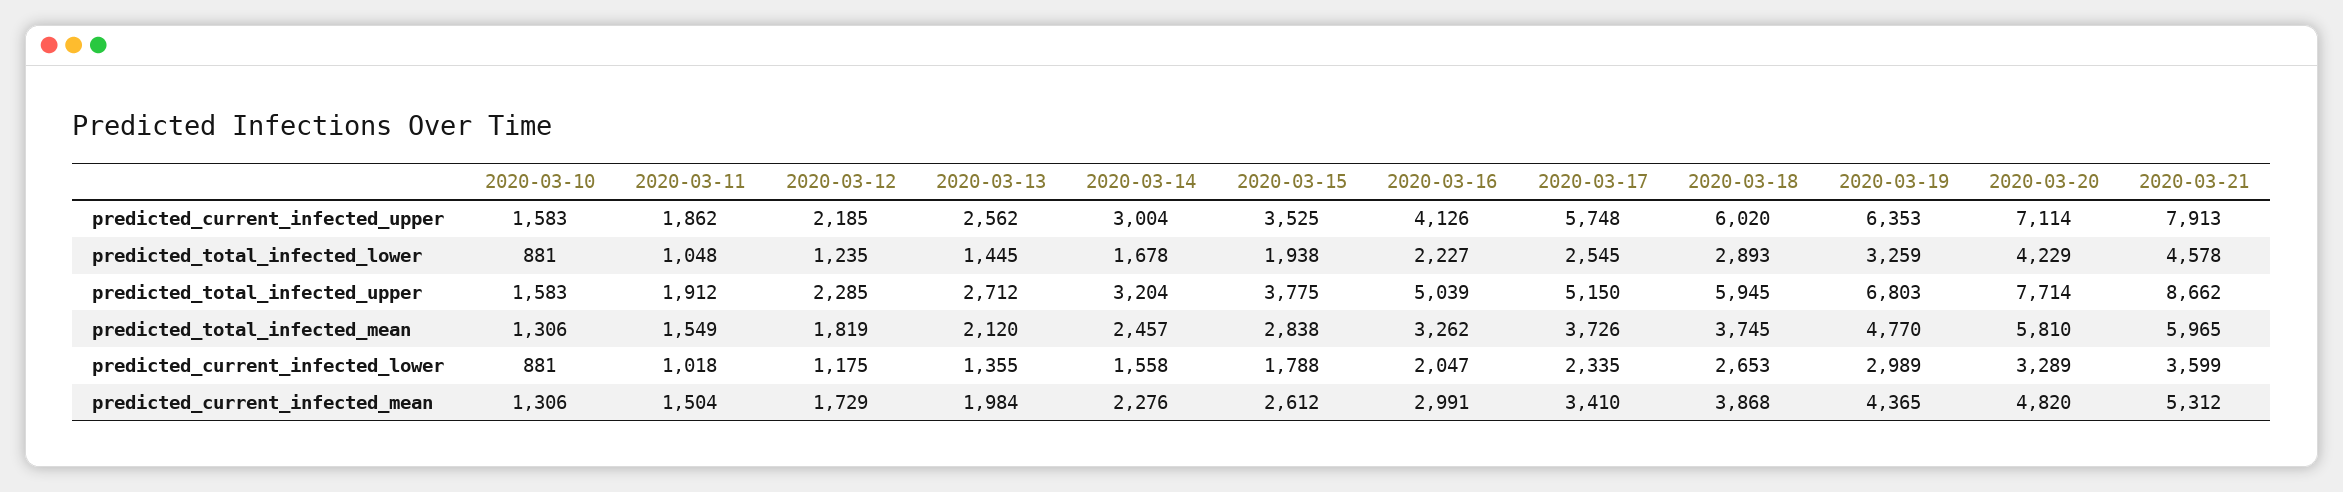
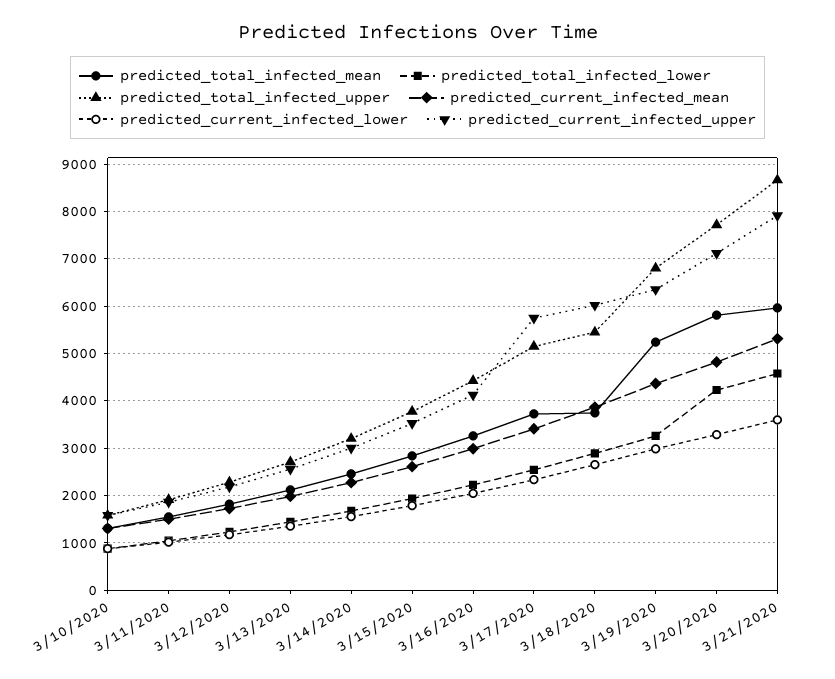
  {
    "predicted_current_infected_upper": {
      "2020-03-10": 1583,
      "2020-03-11": 1862,
      "2020-03-12": 2185,
      "2020-03-13": 2562,
      "2020-03-14": 3004,
      "2020-03-15": 3525,
      "2020-03-16": 4126,
      "2020-03-17": 5748,
      "2020-03-18": 6020,
      "2020-03-19": 6353,
      "2020-03-20": 7114,
      "2020-03-21": 7913
    },
    "predicted_total_infected_lower": {
      "2020-03-10": 881,
      "2020-03-11": 1048,
      "2020-03-12": 1235,
      "2020-03-13": 1445,
      "2020-03-14": 1678,
      "2020-03-15": 1938,
      "2020-03-16": 2227,
      "2020-03-17": 2545,
      "2020-03-18": 2893,
      "2020-03-19": 3259,
      "2020-03-20": 4229,
      "2020-03-21": 4578
    },
    "predicted_total_infected_upper": {
      "2020-03-10": 1583,
      "2020-03-11": 1912,
      "2020-03-12": 2285,
      "2020-03-13": 2712,
      "2020-03-14": 3204,
      "2020-03-15": 3775,
-     "2020-03-16": 5039,
+     "2020-03-16": 4400,
      "2020-03-17": 5150,
-     "2020-03-18": 5945,
+     "2020-03-18": 5400,
      "2020-03-19": 6803,
      "2020-03-20": 7714,
      "2020-03-21": 8662
    },
    "predicted_total_infected_mean": {
      "2020-03-10": 1306,
      "2020-03-11": 1549,
      "2020-03-12": 1819,
      "2020-03-13": 2120,
      "2020-03-14": 2457,
      "2020-03-15": 2838,
      "2020-03-16": 3262,
      "2020-03-17": 3726,
      "2020-03-18": 3745,
-     "2020-03-19": 4770,
+     "2020-03-19": 5200,
      "2020-03-20": 5810,
      "2020-03-21": 5965
    },
    "predicted_current_infected_lower": {
      "2020-03-10": 881,
      "2020-03-11": 1018,
      "2020-03-12": 1175,
      "2020-03-13": 1355,
      "2020-03-14": 1558,
      "2020-03-15": 1788,
      "2020-03-16": 2047,
      "2020-03-17": 2335,
      "2020-03-18": 2653,
      "2020-03-19": 2989,
      "2020-03-20": 3289,
      "2020-03-21": 3599
    },
    "predicted_current_infected_mean": {
      "2020-03-10": 1306,
      "2020-03-11": 1504,
      "2020-03-12": 1729,
      "2020-03-13": 1984,
      "2020-03-14": 2276,
      "2020-03-15": 2612,
      "2020-03-16": 2991,
      "2020-03-17": 3410,
      "2020-03-18": 3868,
      "2020-03-19": 4365,
      "2020-03-20": 4820,
      "2020-03-21": 5312
    }
  }

